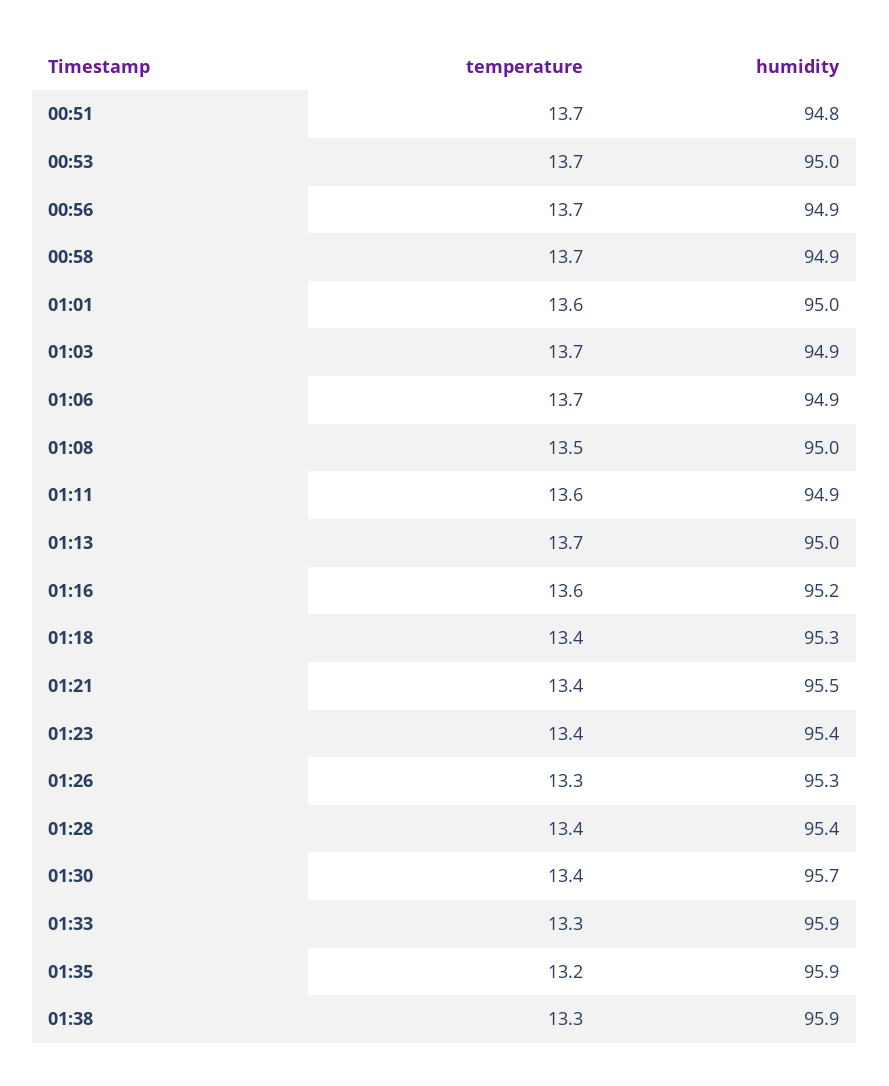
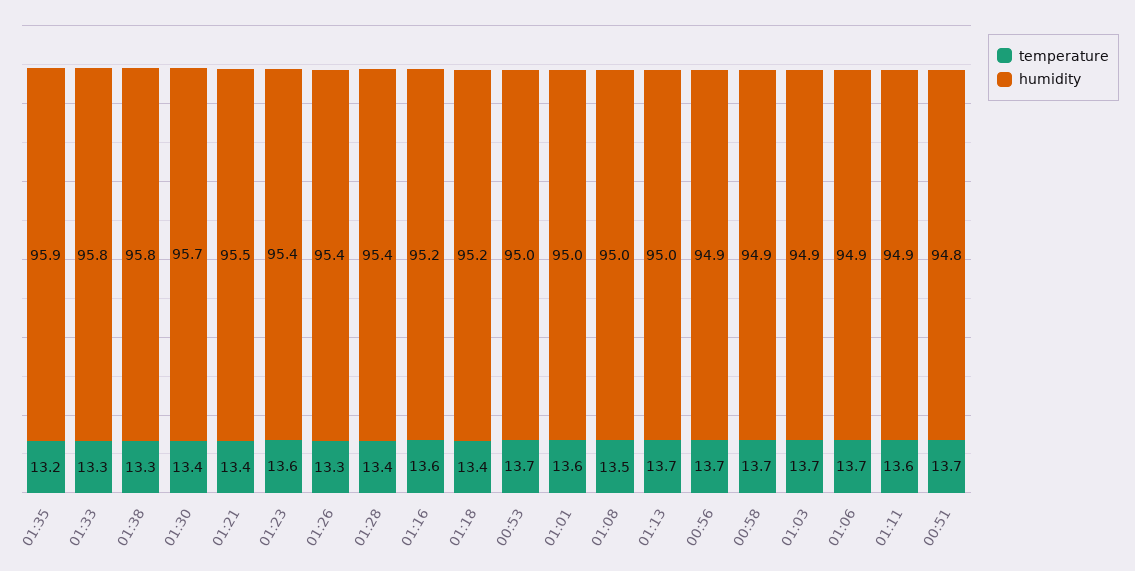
  {
    "temperature": {
      "00:51": 13.7,
      "00:53": 13.7,
      "00:56": 13.7,
      "00:58": 13.7,
      "01:01": 13.6,
      "01:03": 13.7,
      "01:06": 13.7,
      "01:08": 13.5,
      "01:11": 13.6,
      "01:13": 13.7,
      "01:16": 13.6,
      "01:18": 13.4,
      "01:21": 13.4,
-     "01:23": 13.4,
+     "01:23": 13.6,
      "01:26": 13.3,
      "01:28": 13.4,
      "01:30": 13.4,
      "01:33": 13.3,
      "01:35": 13.2,
      "01:38": 13.3
    },
    "humidity": {
      "00:51": 94.8,
      "00:53": 95,
      "00:56": 94.9,
      "00:58": 94.9,
      "01:01": 95,
      "01:03": 94.9,
      "01:06": 94.9,
      "01:08": 95,
      "01:11": 94.9,
      "01:13": 95,
      "01:16": 95.2,
-     "01:18": 95.3,
+     "01:18": 95.2,
      "01:21": 95.5,
      "01:23": 95.4,
-     "01:26": 95.3,
+     "01:26": 95.4,
      "01:28": 95.4,
      "01:30": 95.7,
-     "01:33": 95.9,
+     "01:33": 95.8,
      "01:35": 95.9,
-     "01:38": 95.9
+     "01:38": 95.8
    }
  }

